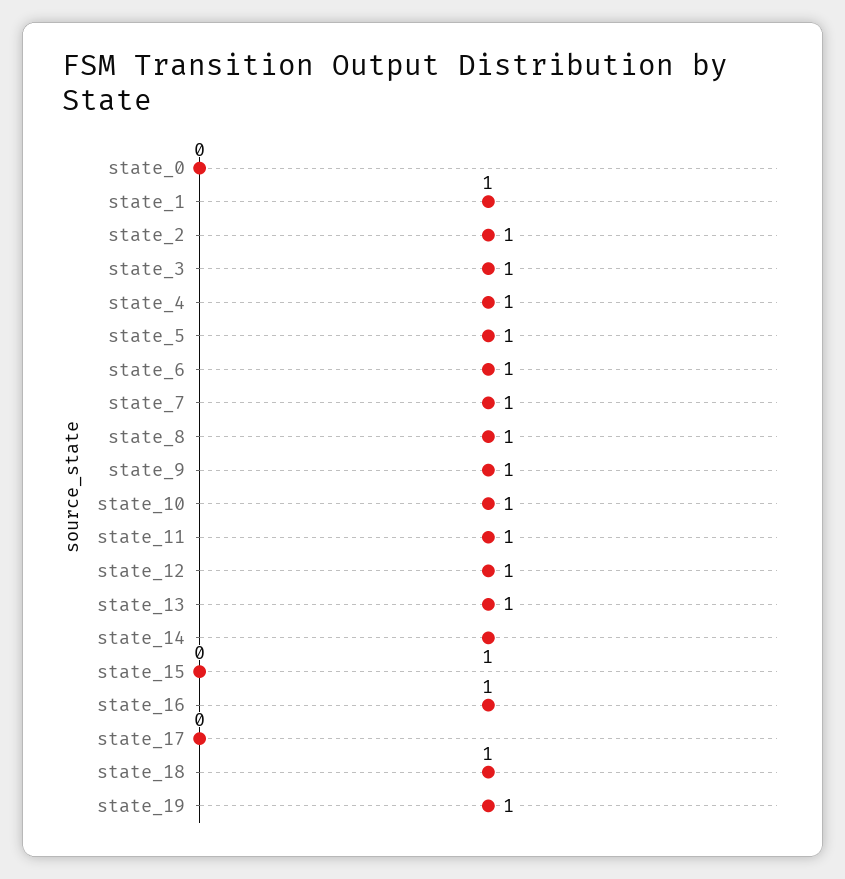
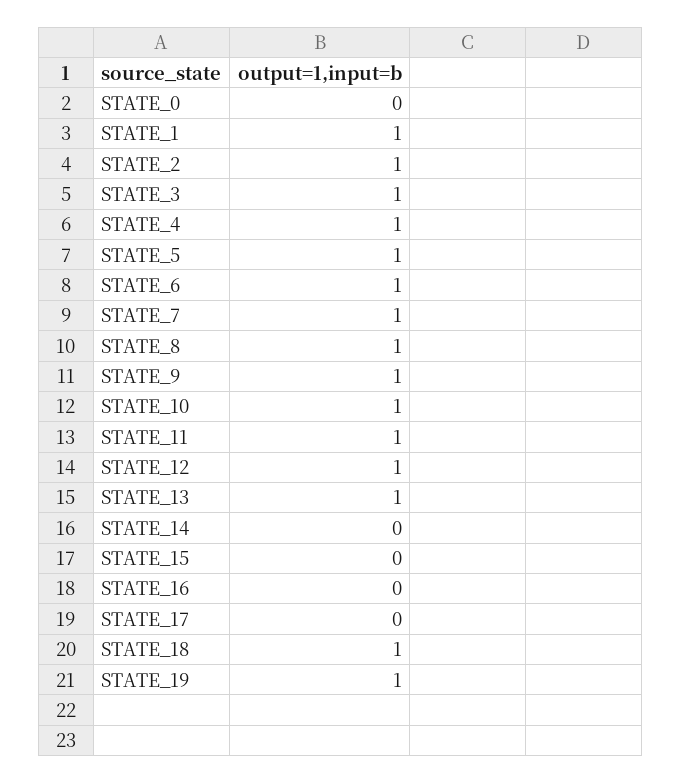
  {
    "state_0": 0,
    "state_1": 1,
    "state_2": 1,
    "state_3": 1,
    "state_4": 1,
    "state_5": 1,
    "state_6": 1,
    "state_7": 1,
    "state_8": 1,
    "state_9": 1,
    "state_10": 1,
    "state_11": 1,
    "state_12": 1,
    "state_13": 1,
-   "state_14": 1,
+   "state_14": 0,
    "state_15": 0,
-   "state_16": 1,
+   "state_16": 0,
    "state_17": 0,
    "state_18": 1,
    "state_19": 1
  }

